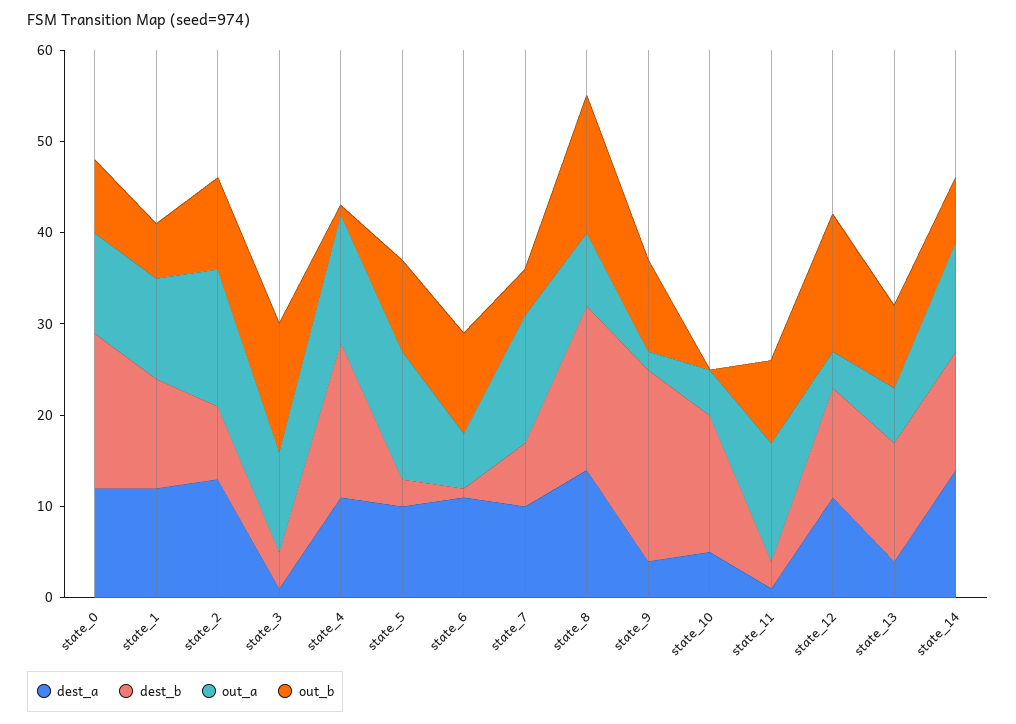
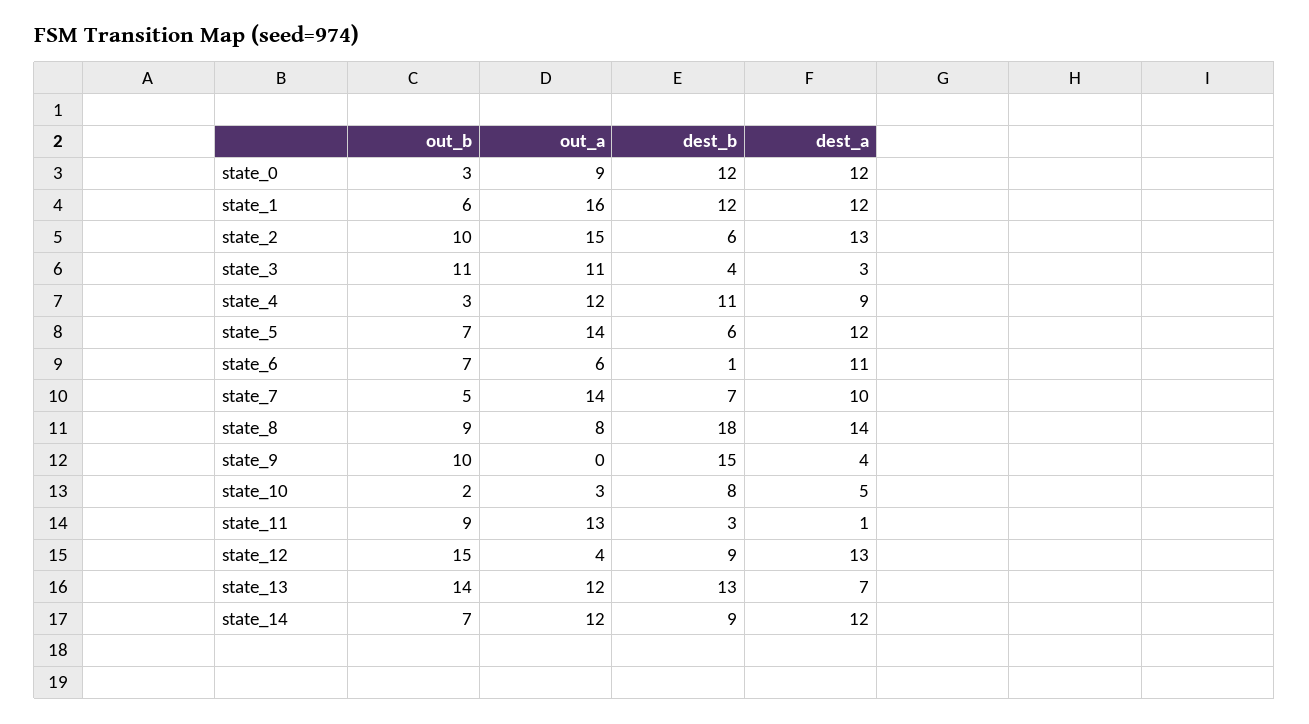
  {
    "dest_a": {
      "state_0": 12,
      "state_1": 12,
      "state_2": 13,
-     "state_3": 1,
+     "state_3": 3,
-     "state_4": 11,
+     "state_4": 9,
-     "state_5": 10,
+     "state_5": 12,
      "state_6": 11,
      "state_7": 10,
      "state_8": 14,
      "state_9": 4,
      "state_10": 5,
      "state_11": 1,
-     "state_12": 11,
+     "state_12": 13,
-     "state_13": 4,
+     "state_13": 7,
-     "state_14": 14
+     "state_14": 12
    },
    "dest_b": {
-     "state_0": 17,
+     "state_0": 12,
      "state_1": 12,
-     "state_2": 8,
+     "state_2": 6,
      "state_3": 4,
-     "state_4": 17,
+     "state_4": 11,
-     "state_5": 3,
+     "state_5": 6,
      "state_6": 1,
      "state_7": 7,
      "state_8": 18,
-     "state_9": 21,
+     "state_9": 15,
-     "state_10": 15,
+     "state_10": 8,
      "state_11": 3,
-     "state_12": 12,
+     "state_12": 9,
      "state_13": 13,
-     "state_14": 13
+     "state_14": 9
    },
    "out_a": {
-     "state_0": 11,
+     "state_0": 9,
-     "state_1": 11,
+     "state_1": 16,
      "state_2": 15,
      "state_3": 11,
-     "state_4": 14,
+     "state_4": 12,
      "state_5": 14,
      "state_6": 6,
      "state_7": 14,
      "state_8": 8,
-     "state_9": 2,
+     "state_9": 0,
-     "state_10": 5,
+     "state_10": 3,
      "state_11": 13,
      "state_12": 4,
-     "state_13": 6,
+     "state_13": 12,
      "state_14": 12
    },
    "out_b": {
-     "state_0": 8,
+     "state_0": 3,
      "state_1": 6,
      "state_2": 10,
-     "state_3": 14,
+     "state_3": 11,
-     "state_4": 1,
+     "state_4": 3,
-     "state_5": 10,
+     "state_5": 7,
-     "state_6": 11,
+     "state_6": 7,
      "state_7": 5,
-     "state_8": 15,
+     "state_8": 9,
      "state_9": 10,
-     "state_10": 0,
+     "state_10": 2,
      "state_11": 9,
      "state_12": 15,
-     "state_13": 9,
+     "state_13": 14,
      "state_14": 7
    }
  }

